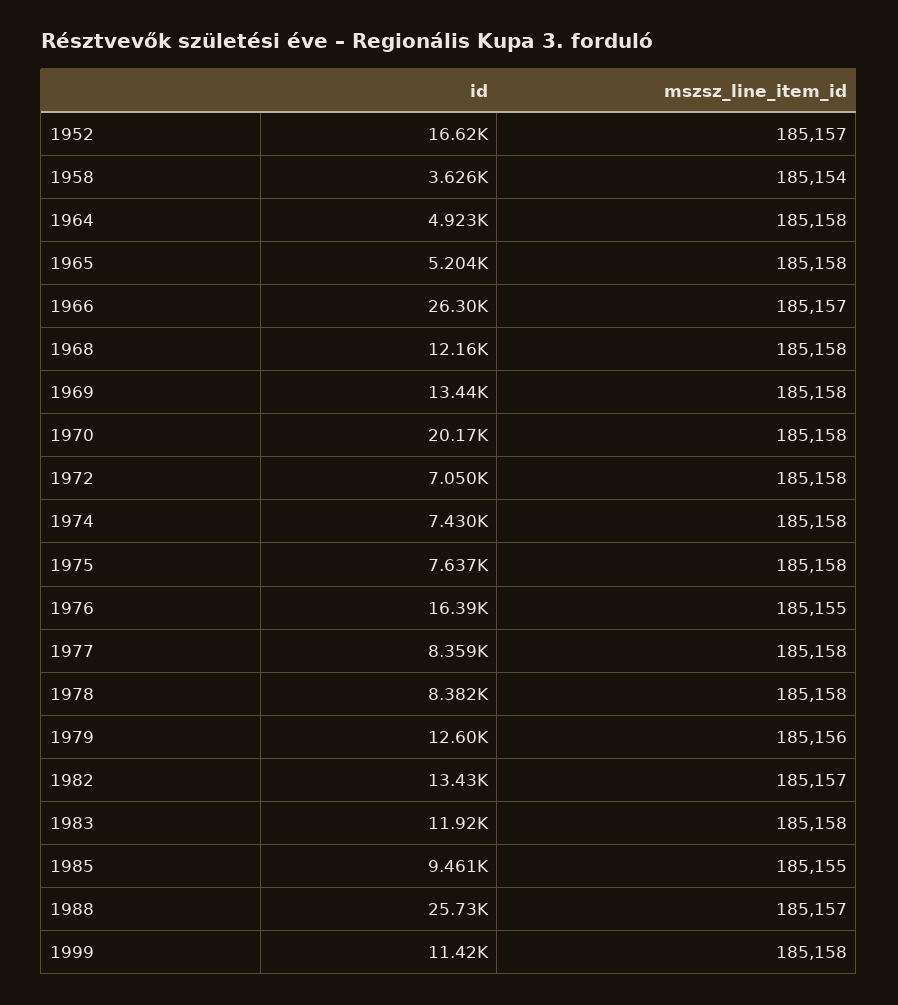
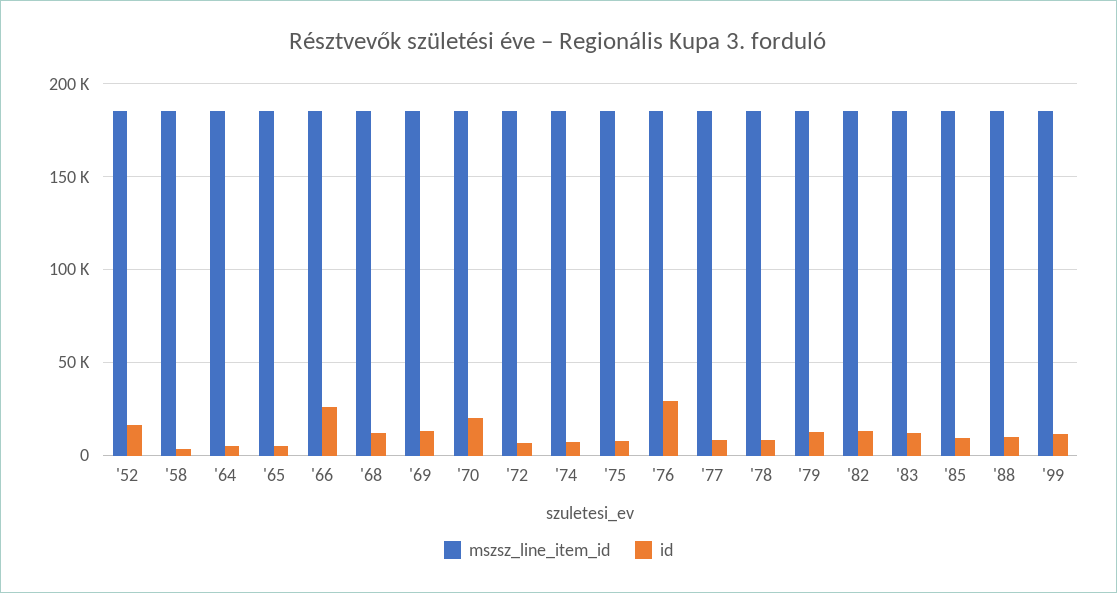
  {
    "id": {
      "1952": 16620,
      "1958": 3626,
      "1964": 4923,
      "1965": 5204,
      "1966": 26300,
      "1968": 12160,
      "1969": 13440,
      "1970": 20170,
      "1972": 7050,
      "1974": 7430,
      "1975": 7637,
-     "1976": 16390,
+     "1976": 30000,
      "1977": 8359,
      "1978": 8382,
      "1979": 12600,
      "1982": 13430,
      "1983": 11920,
      "1985": 9461,
-     "1988": 25730,
+     "1988": 10000,
      "1999": 11420
    },
    "mszsz_line_item_id": {
      "1952": 185157,
      "1958": 185154,
      "1964": 185158,
      "1965": 185158,
      "1966": 185157,
      "1968": 185158,
      "1969": 185158,
      "1970": 185158,
      "1972": 185158,
      "1974": 185158,
      "1975": 185158,
      "1976": 185155,
      "1977": 185158,
      "1978": 185158,
      "1979": 185156,
      "1982": 185157,
      "1983": 185158,
      "1985": 185155,
      "1988": 185157,
      "1999": 185158
    }
  }

